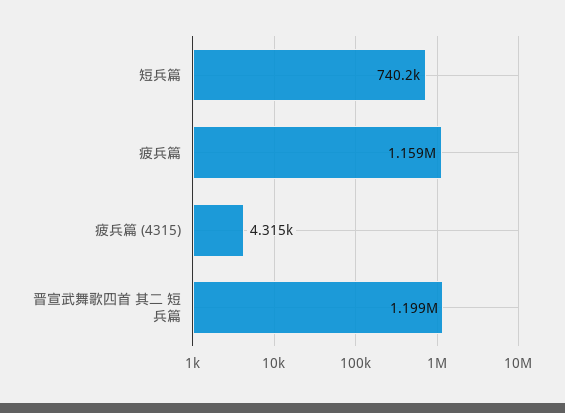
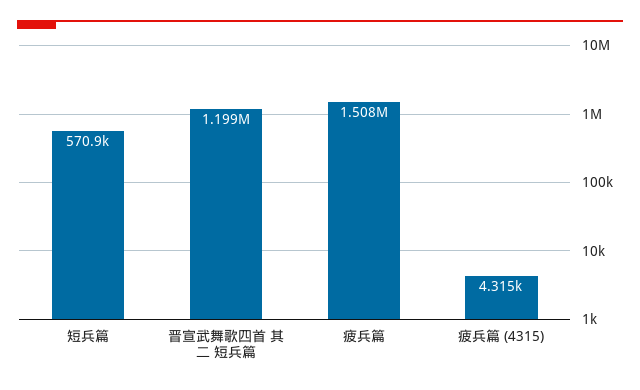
  {
-   "短兵篇": 740200,
+   "短兵篇": 570900,
-   "疲兵篇": 1159000,
+   "疲兵篇": 1508000,
    "疲兵篇 (4315)": 4315,
    "晋宣武舞歌四首 其二 短兵篇": 1199000
  }

